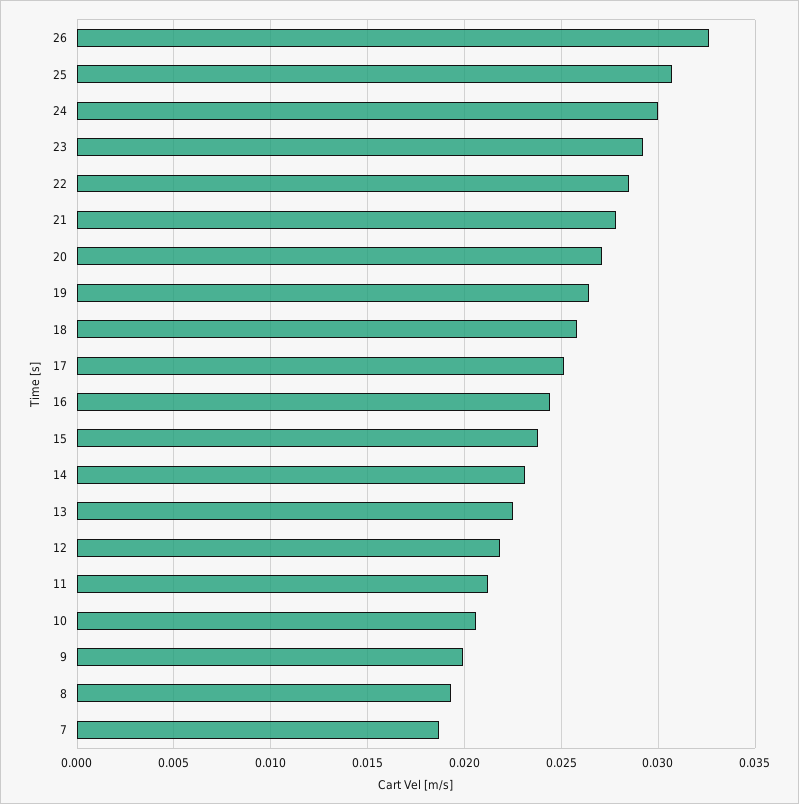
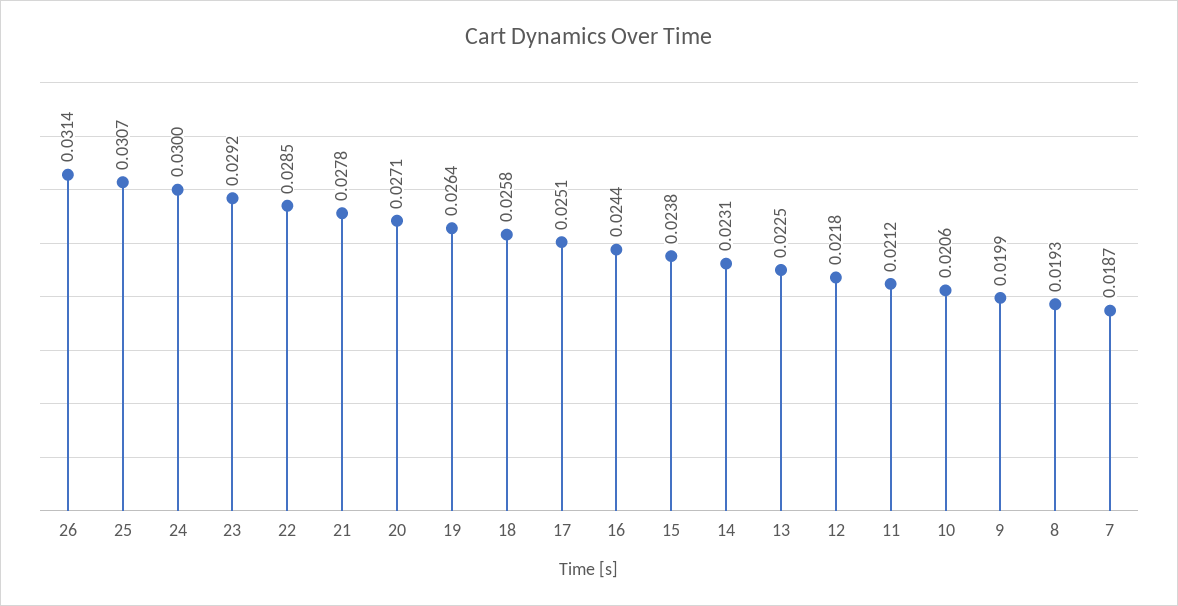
  {
-   "26": 0.0325,
+   "26": 0.0314,
    "25": 0.0307,
    "24": 0.03,
    "23": 0.0292,
    "22": 0.0285,
    "21": 0.0278,
    "20": 0.0271,
    "19": 0.0264,
    "18": 0.0258,
    "17": 0.0251,
    "16": 0.0244,
    "15": 0.0238,
    "14": 0.0231,
    "13": 0.0225,
    "12": 0.0218,
    "11": 0.0212,
    "10": 0.0206,
    "9": 0.0199,
    "8": 0.0193,
    "7": 0.0187
  }

